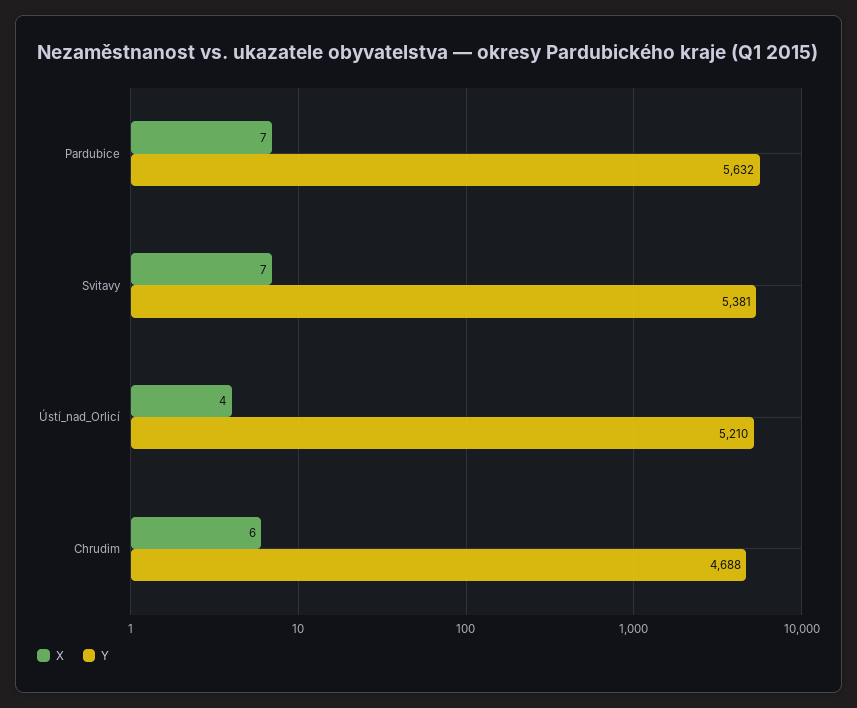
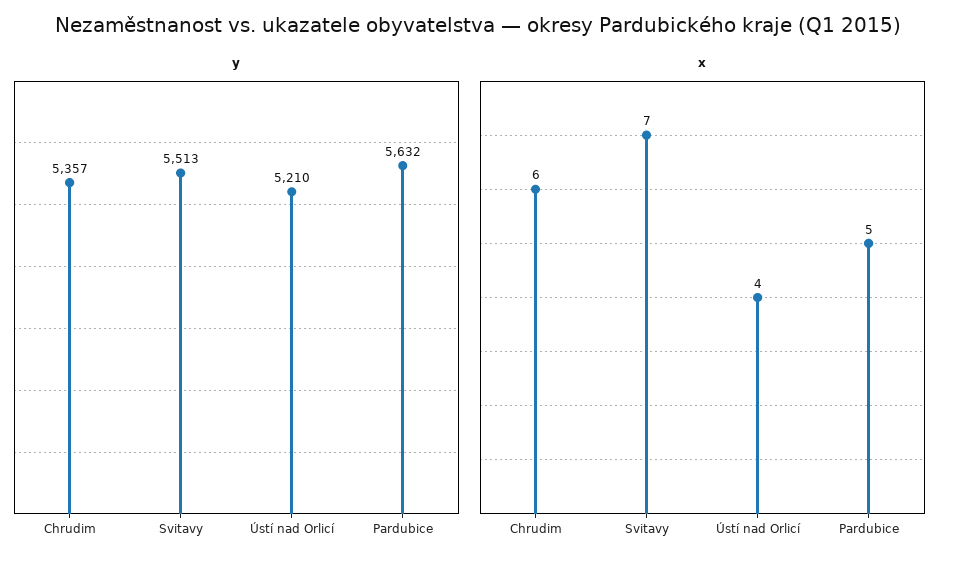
  {
    "X": {
-     "Pardubice": 7,
+     "Pardubice": 5,
      "Svitavy": 7,
      "Ústí_nad_Orlicí": 4,
      "Chrudim": 6
    },
    "Y": {
      "Pardubice": 5632,
-     "Svitavy": 5381,
+     "Svitavy": 5513,
      "Ústí_nad_Orlicí": 5210,
-     "Chrudim": 4688
+     "Chrudim": 5357
    }
  }

